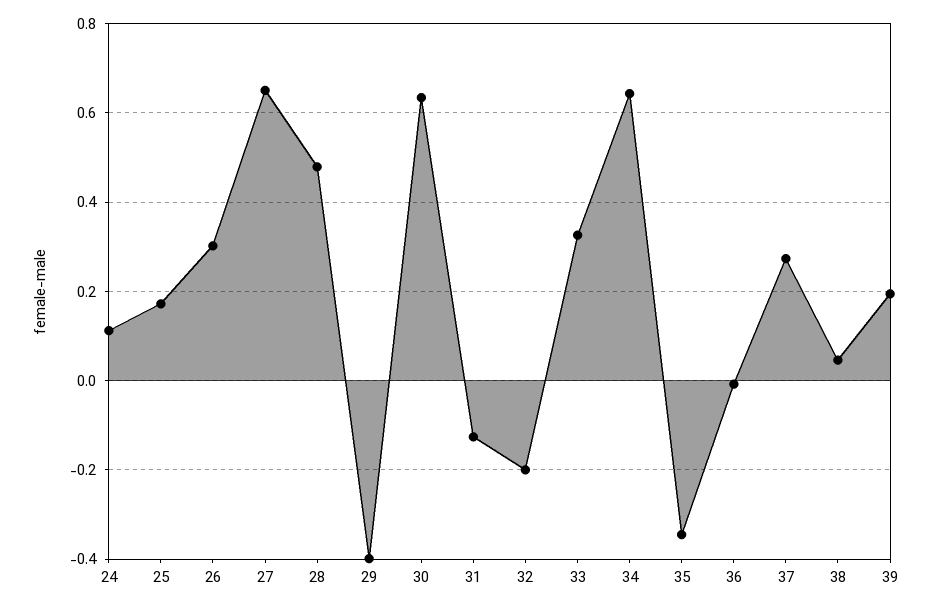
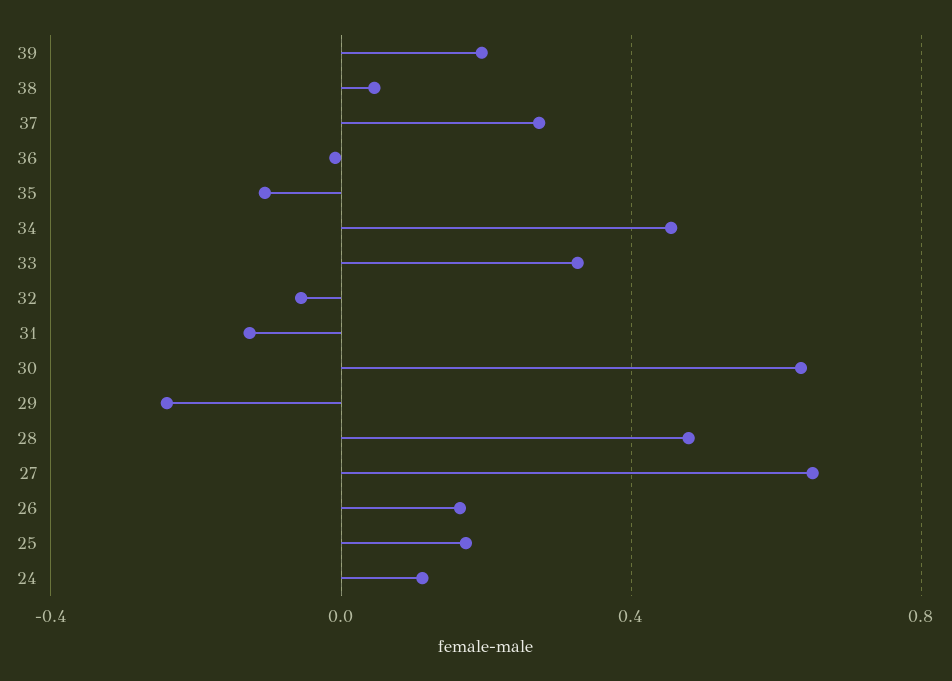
  {
    "24": 0.12,
    "25": 0.18,
-   "26": 0.3,
+   "26": 0.15,
    "27": 0.66,
    "28": 0.48,
-   "29": -0.4,
+   "29": -0.25,
    "30": 0.64,
    "31": -0.12,
-   "32": -0.2,
+   "32": -0.05,
    "33": 0.32,
-   "34": 0.64,
+   "34": 0.45,
-   "35": -0.34,
+   "35": -0.1,
    "36": 0,
    "37": 0.28,
    "38": 0.04,
    "39": 0.2
  }

